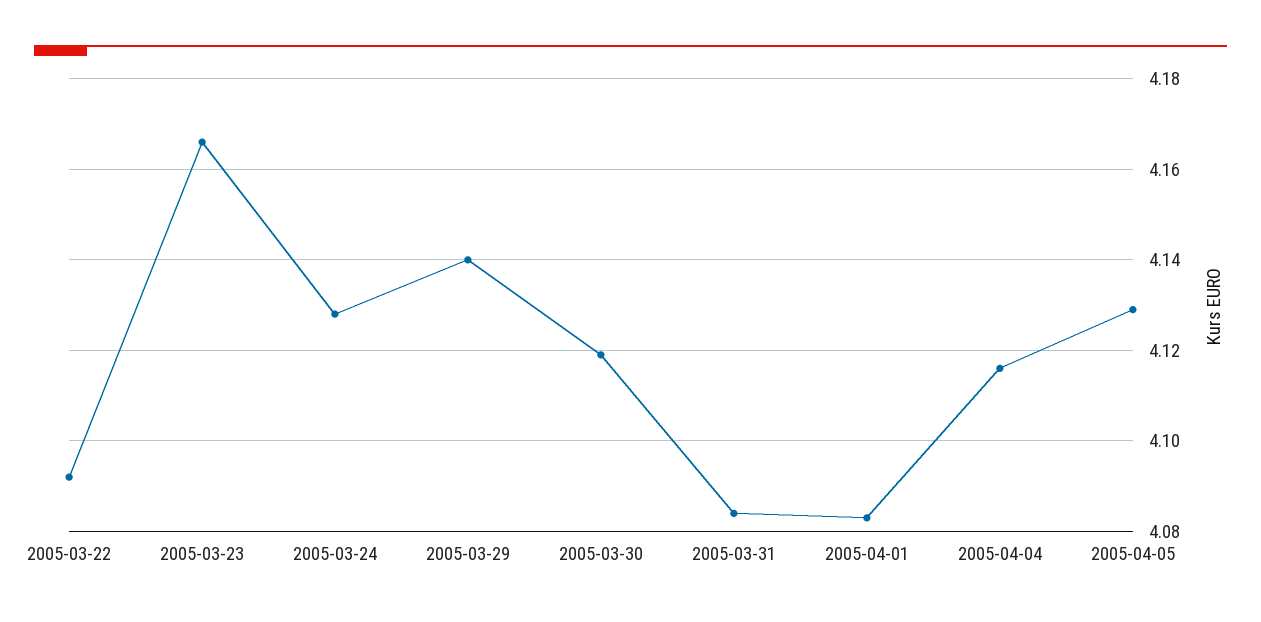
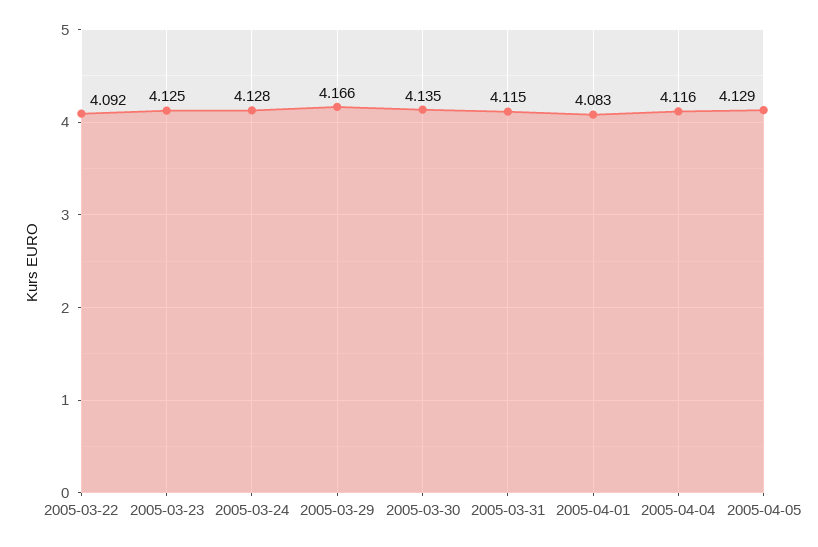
  {
    "2005-03-22": 4.092,
-   "2005-03-23": 4.165,
+   "2005-03-23": 4.125,
    "2005-03-24": 4.128,
-   "2005-03-29": 4.14,
+   "2005-03-29": 4.166,
-   "2005-03-30": 4.12,
+   "2005-03-30": 4.135,
-   "2005-03-31": 4.085,
+   "2005-03-31": 4.115,
    "2005-04-01": 4.083,
    "2005-04-04": 4.116,
    "2005-04-05": 4.129
  }

